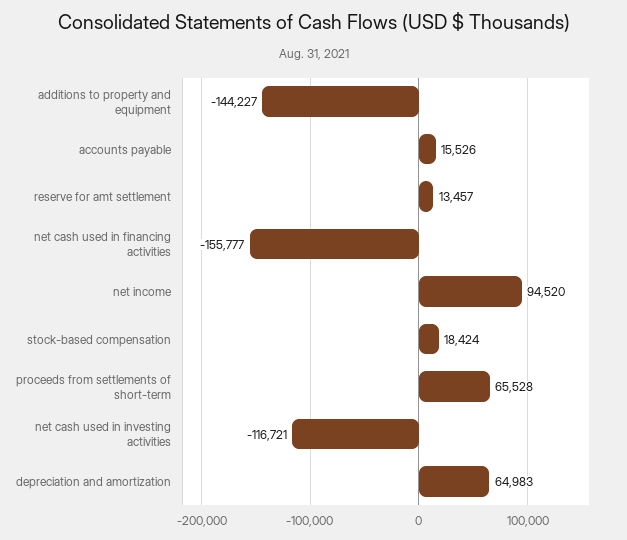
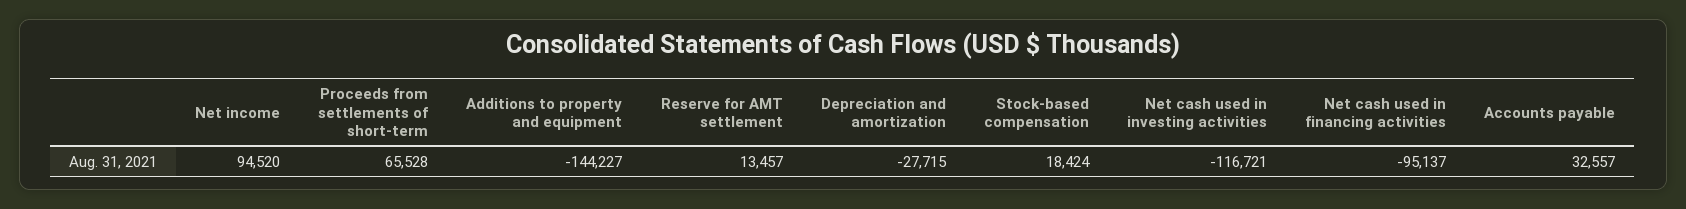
  {
    "additions to property and equipment": -144227,
-   "accounts payable": 15526,
+   "accounts payable": 32557,
    "reserve for amt settlement": 13457,
-   "net cash used in financing activities": -155777,
+   "net cash used in financing activities": -95137,
    "net income": 94520,
    "stock-based compensation": 18424,
    "proceeds from settlements of short-term": 65528,
    "net cash used in investing activities": -116721,
-   "depreciation and amortization": 64983
+   "depreciation and amortization": -27715
  }

